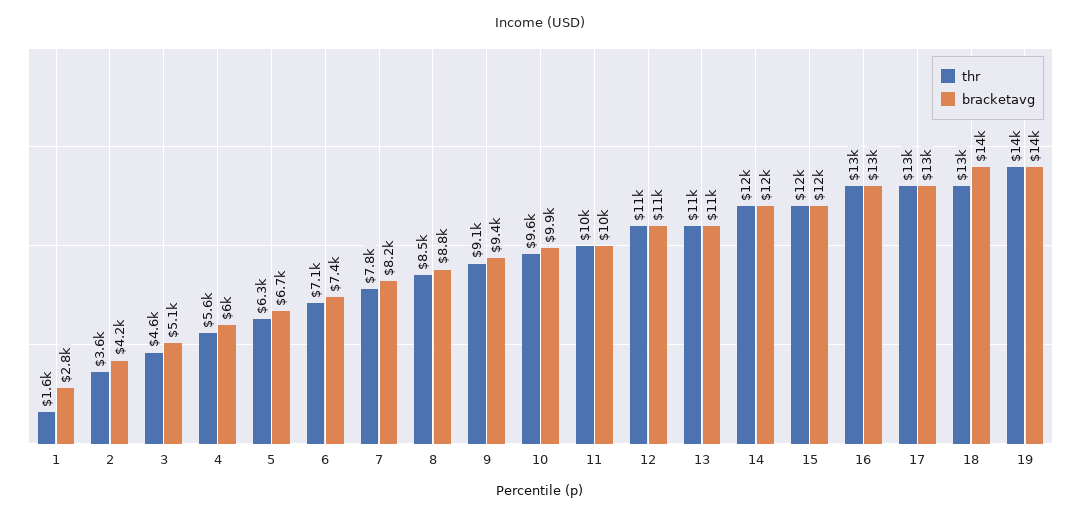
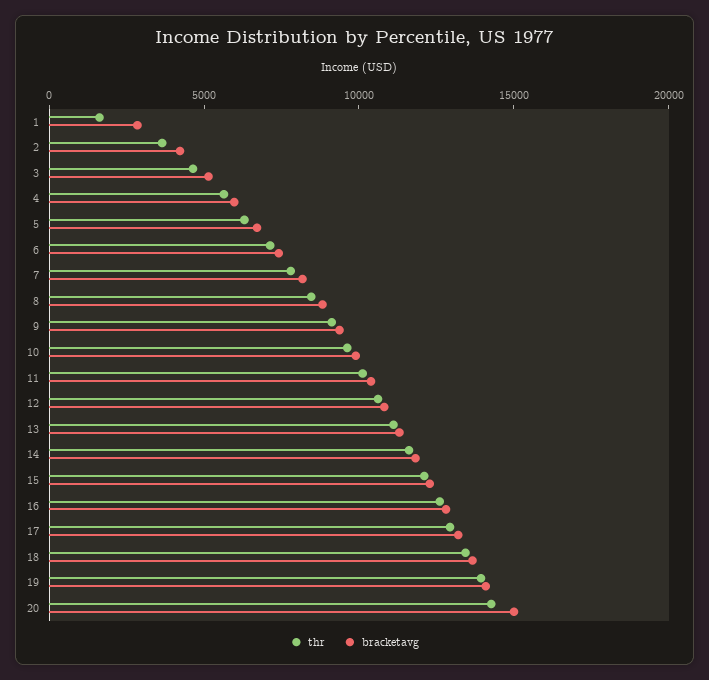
  {
    "thr": {
      "1": 1600,
      "2": 3600,
      "3": 4600,
      "4": 5600,
      "5": 6300,
      "6": 7100,
      "7": 7800,
      "8": 8500,
      "9": 9100,
      "10": 9600,
      "11": 10000,
      "12": 11000,
      "13": 11000,
      "14": 12000,
      "15": 12000,
      "16": 13000,
      "17": 13000,
      "18": 13000,
-     "19": 14000
+     "19": 14000,
+     "20": 14000
    },
    "bracketavg": {
      "1": 2800,
      "2": 4200,
      "3": 5100,
      "4": 6000,
      "5": 6700,
      "6": 7400,
      "7": 8200,
      "8": 8800,
      "9": 9400,
      "10": 9900,
      "11": 10000,
      "12": 11000,
      "13": 11000,
      "14": 12000,
      "15": 12000,
      "16": 13000,
      "17": 13000,
      "18": 14000,
-     "19": 14000
+     "19": 14000,
+     "20": 15000
    }
  }

